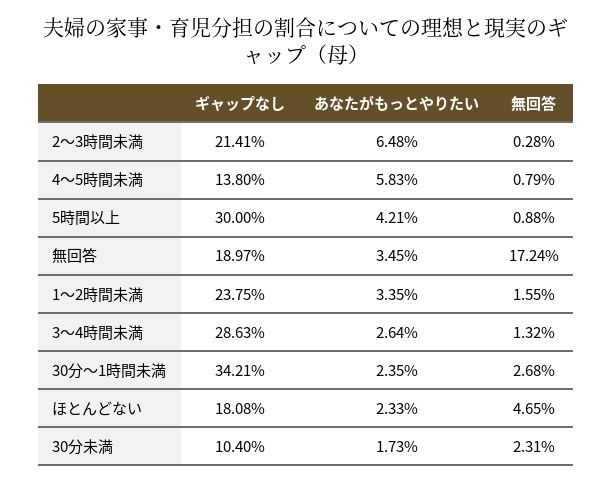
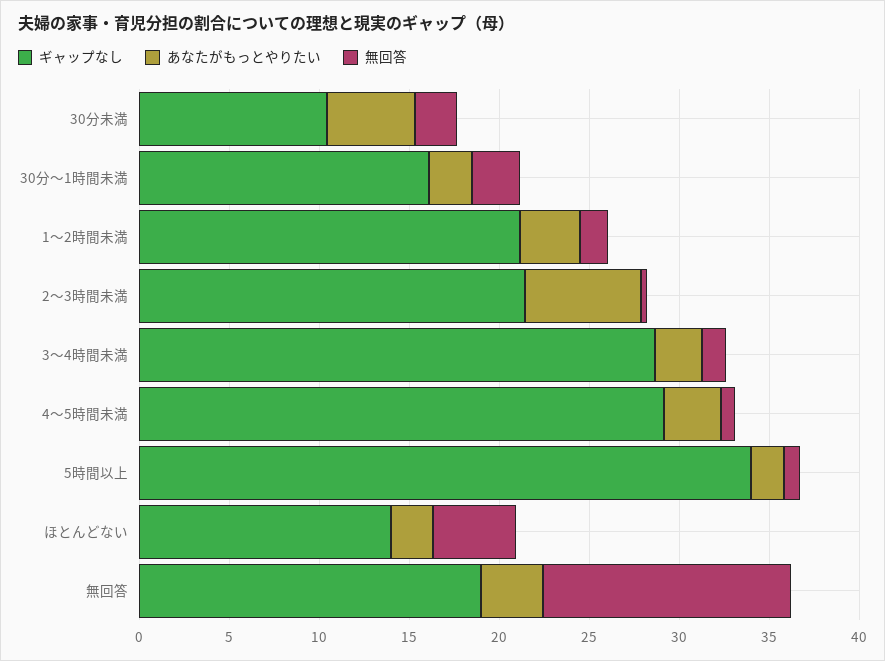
  {
    "ギャップなし": {
      "2～3時間未満": 21.41,
-     "4～5時間未満": 13.8,
+     "4～5時間未満": 29,
-     "5時間以上": 30,
+     "5時間以上": 34,
      "無回答": 18.97,
-     "1～2時間未満": 23.75,
+     "1～2時間未満": 21,
      "3～4時間未満": 28.63,
-     "30分～1時間未満": 34.21,
+     "30分～1時間未満": 16,
-     "ほとんどない": 18.08,
+     "ほとんどない": 14,
      "30分未満": 10.4
    },
    "あなたがもっとやりたい": {
      "2～3時間未満": 6.48,
-     "4～5時間未満": 5.83,
+     "4～5時間未満": 3,
-     "5時間以上": 4.21,
+     "5時間以上": 2,
      "無回答": 3.45,
      "1～2時間未満": 3.35,
      "3～4時間未満": 2.64,
      "30分～1時間未満": 2.35,
      "ほとんどない": 2.33,
-     "30分未満": 1.73
+     "30分未満": 5
    },
    "無回答": {
      "2～3時間未満": 0.28,
      "4～5時間未満": 0.79,
      "5時間以上": 0.88,
-     "無回答": 17.24,
+     "無回答": 14,
      "1～2時間未満": 1.55,
      "3～4時間未満": 1.32,
      "30分～1時間未満": 2.68,
      "ほとんどない": 4.65,
      "30分未満": 2.31
    }
  }

